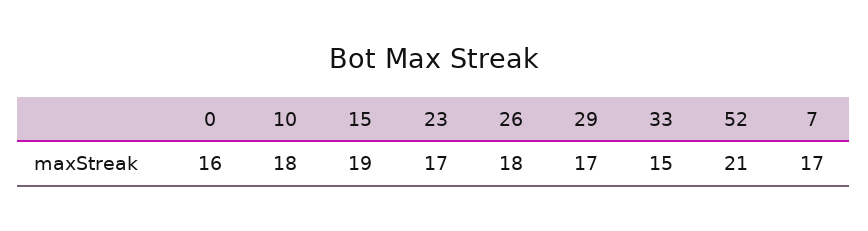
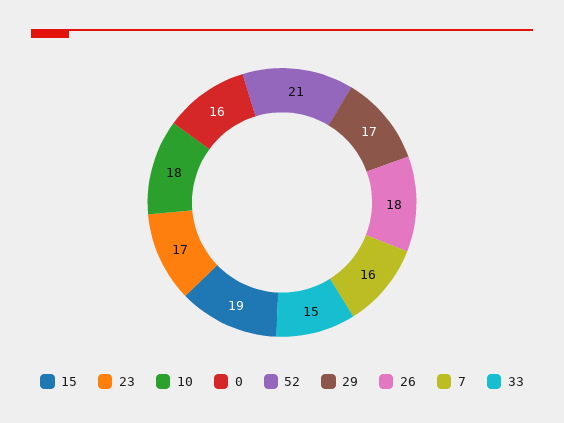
  {
    "0": 16,
    "10": 18,
    "15": 19,
    "23": 17,
    "26": 18,
    "29": 17,
    "33": 15,
    "52": 21,
-   "7": 17
+   "7": 16
  }

